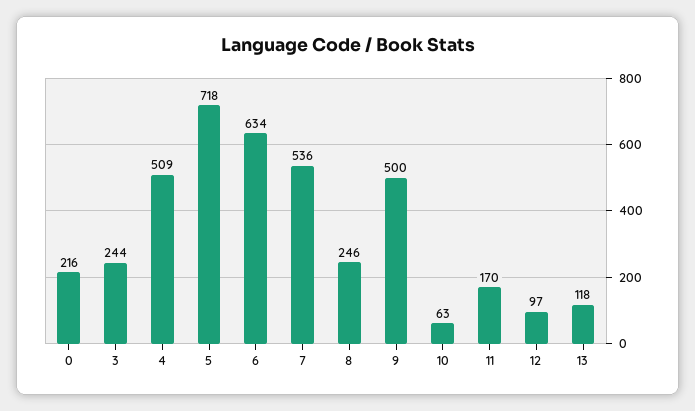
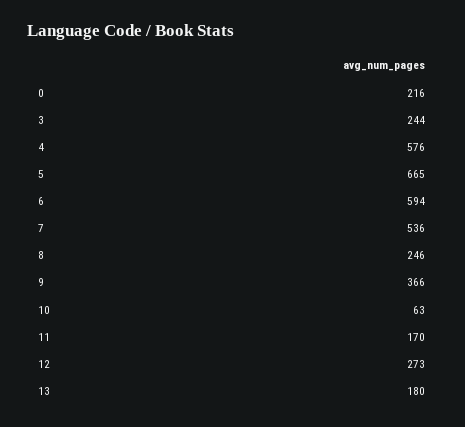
  {
    "0": 216,
    "3": 244,
-   "4": 509,
+   "4": 576,
-   "5": 718,
+   "5": 665,
-   "6": 634,
+   "6": 594,
    "7": 536,
    "8": 246,
-   "9": 500,
+   "9": 366,
    "10": 63,
    "11": 170,
-   "12": 97,
+   "12": 273,
-   "13": 118
+   "13": 180
  }

